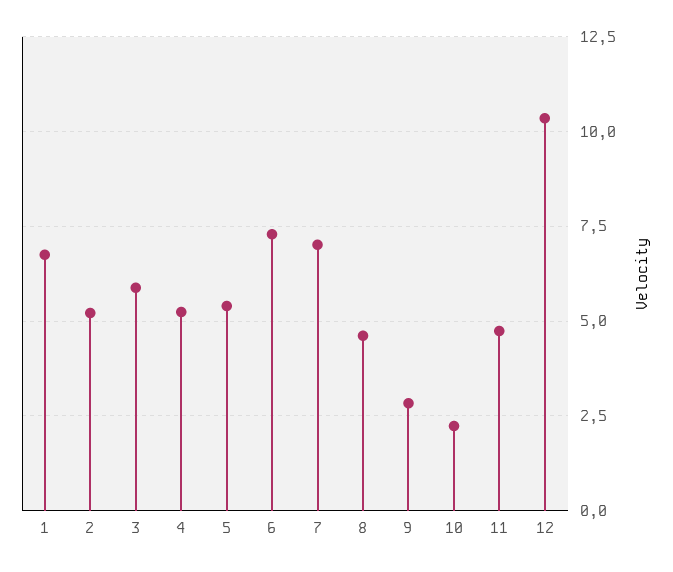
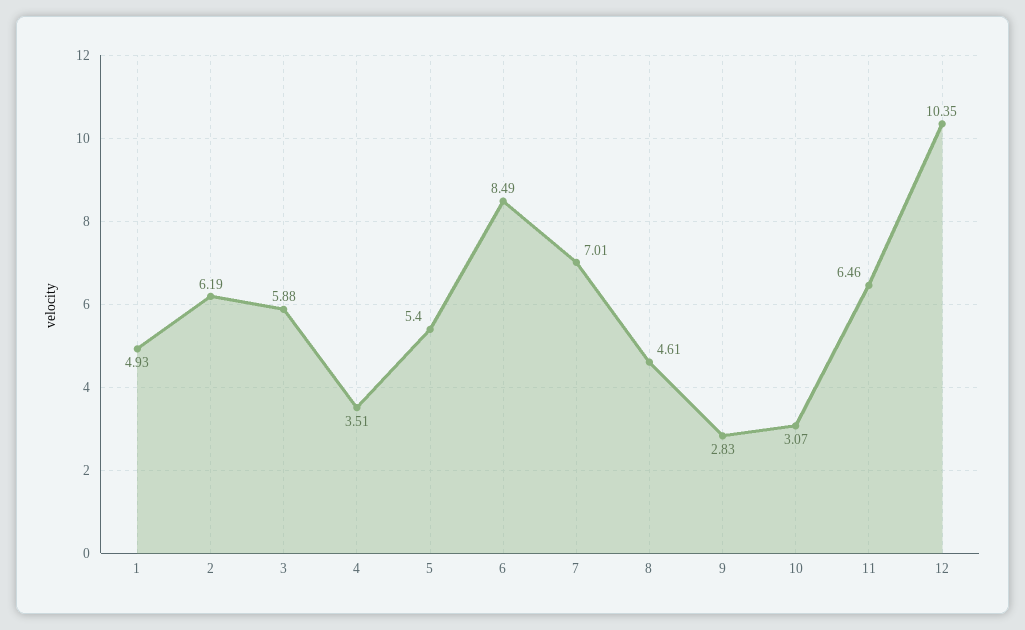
  {
-   "1": 6.75,
+   "1": 4.93,
-   "2": 5.25,
+   "2": 6.19,
    "3": 5.88,
-   "4": 5.25,
+   "4": 3.51,
    "5": 5.4,
-   "6": 7.25,
+   "6": 8.49,
    "7": 7.01,
    "8": 4.61,
    "9": 2.83,
-   "10": 2.25,
+   "10": 3.07,
-   "11": 4.75,
+   "11": 6.46,
    "12": 10.35
  }

